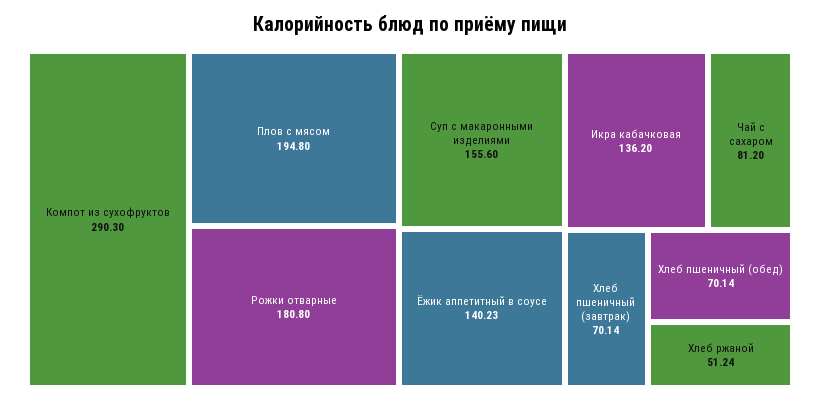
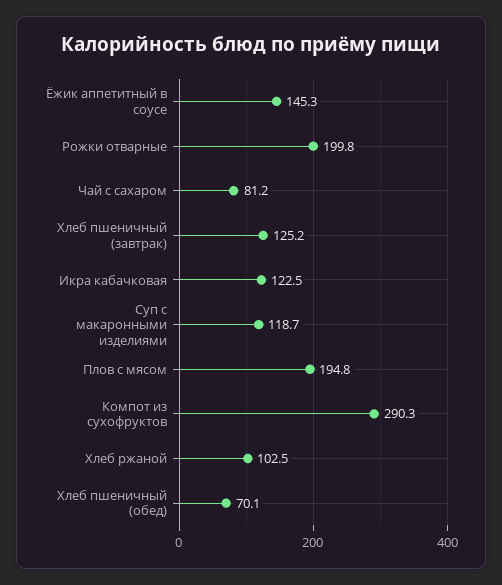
  {
    "Компот из сухофруктов": 290.3,
    "Плов с мясом": 194.8,
-   "Рожки отварные": 180.8,
+   "Рожки отварные": 199.8,
-   "Суп с макаронными изделиями": 155.6,
+   "Суп с макаронными изделиями": 118.7,
-   "Ёжик аппетитный в соусе": 140.23,
+   "Ёжик аппетитный в соусе": 145.3,
-   "Икра кабачковая": 136.2,
+   "Икра кабачковая": 122.5,
    "Чай с сахаром": 81.2,
-   "Хлеб пшеничный (завтрак)": 70.14,
+   "Хлеб пшеничный (завтрак)": 125.2,
    "Хлеб пшеничный (обед)": 70.14,
-   "Хлеб ржаной": 51.24
+   "Хлеб ржаной": 102.5
  }

